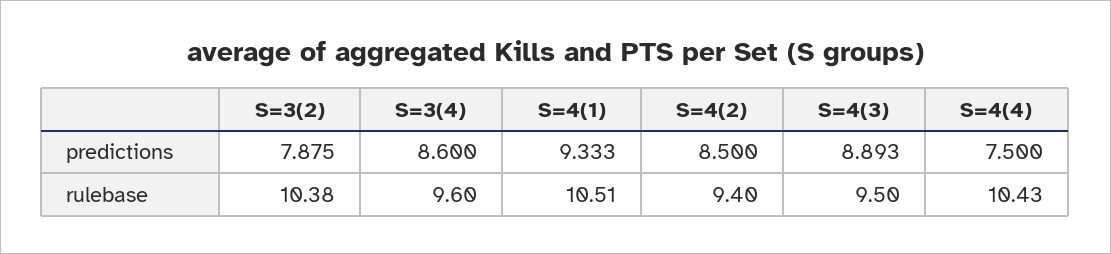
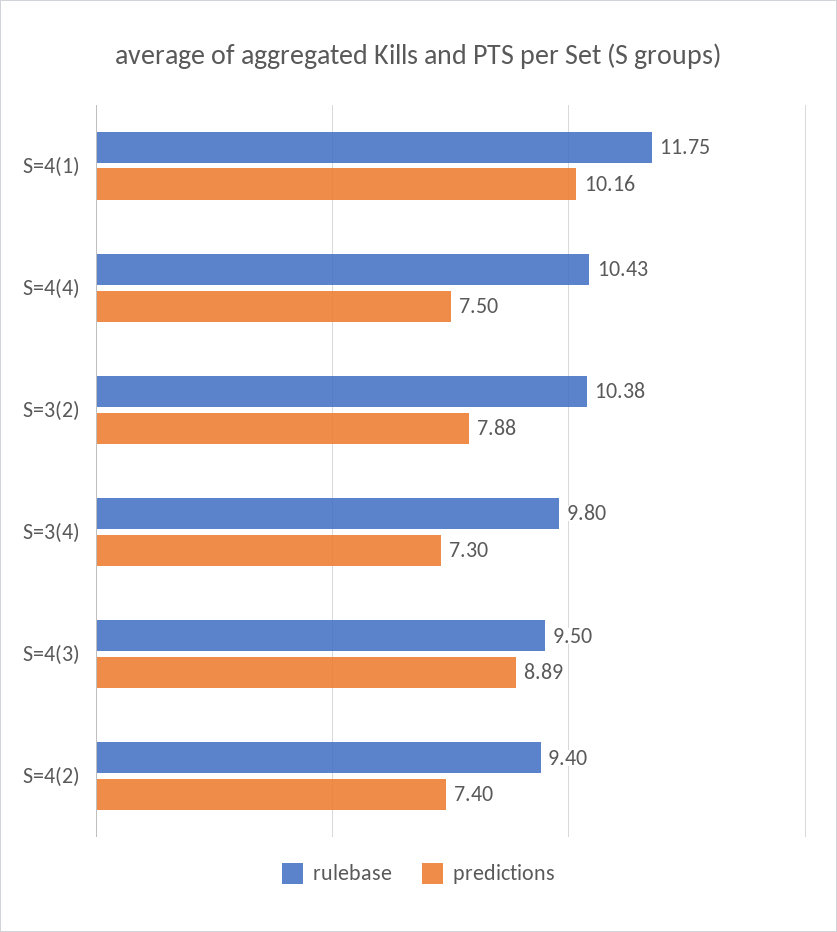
  {
    "predictions": {
      "S=3(2)": 7.875,
-     "S=3(4)": 8.6,
+     "S=3(4)": 7.3,
-     "S=4(1)": 9.333,
+     "S=4(1)": 10.16,
-     "S=4(2)": 8.5,
+     "S=4(2)": 7.4,
      "S=4(3)": 8.893,
      "S=4(4)": 7.5
    },
    "rulebase": {
      "S=3(2)": 10.38,
-     "S=3(4)": 9.6,
+     "S=3(4)": 9.8,
-     "S=4(1)": 10.51,
+     "S=4(1)": 11.75,
      "S=4(2)": 9.4,
      "S=4(3)": 9.5,
      "S=4(4)": 10.43
    }
  }

